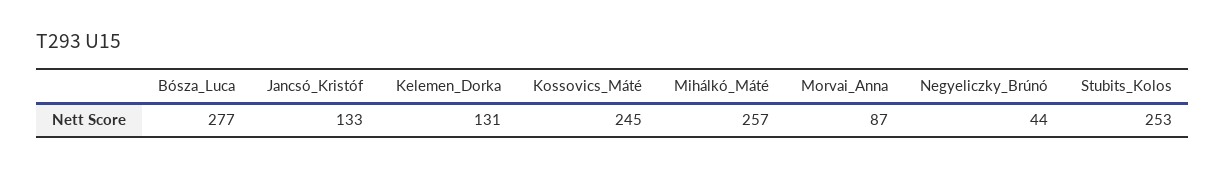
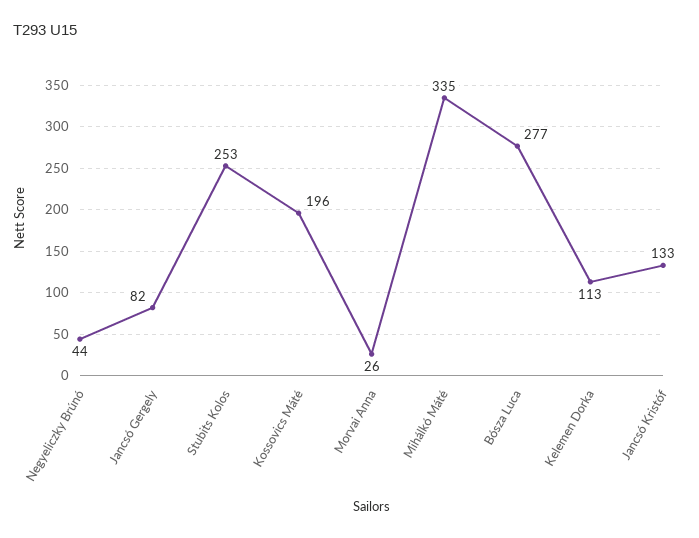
  {
    "Bósza_Luca": 277,
    "Jancsó_Kristóf": 133,
-   "Kelemen_Dorka": 131,
+   "Kelemen_Dorka": 113,
-   "Kossovics_Máté": 245,
+   "Kossovics_Máté": 196,
-   "Mihálkó_Máté": 257,
+   "Mihálkó_Máté": 335,
-   "Morvai_Anna": 87,
+   "Morvai_Anna": 26,
    "Negyeliczky_Brúnó": 44,
-   "Stubits_Kolos": 253
+   "Stubits_Kolos": 253,
+   "Jancsó Gergely": 82
  }

